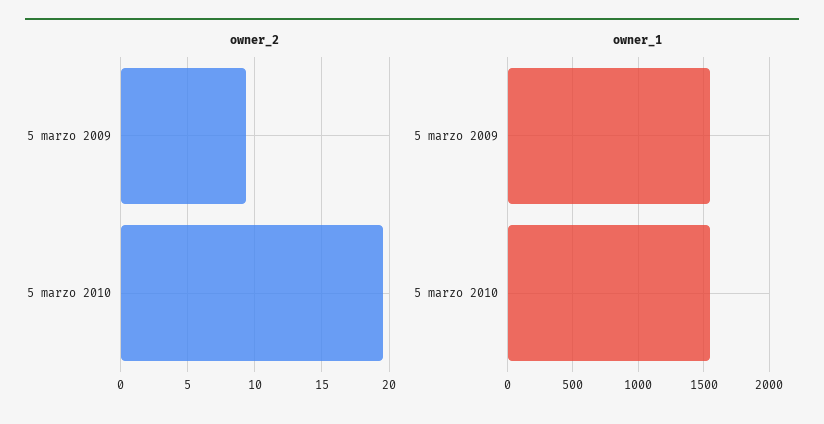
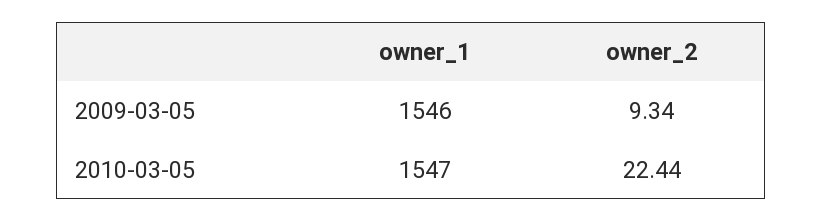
  {
    "owner_2": {
      "5 marzo 2009": 9.34,
-     "5 marzo 2010": 19.5
+     "5 marzo 2010": 22.44
    },
    "owner_1": {
      "5 marzo 2009": 1546,
      "5 marzo 2010": 1547
    }
  }

